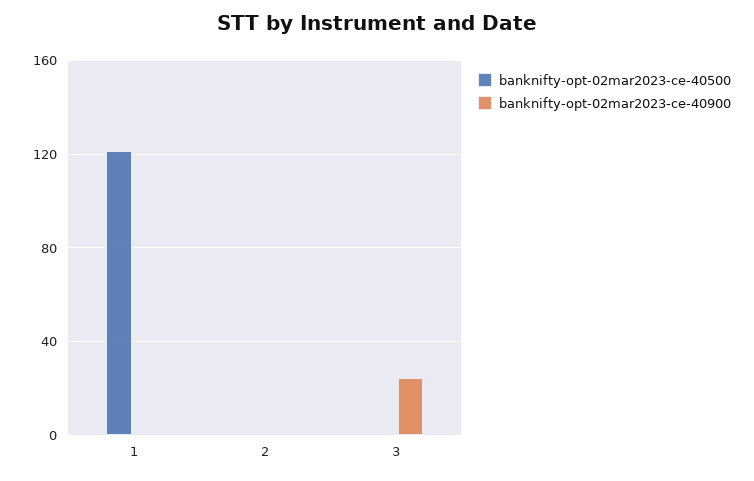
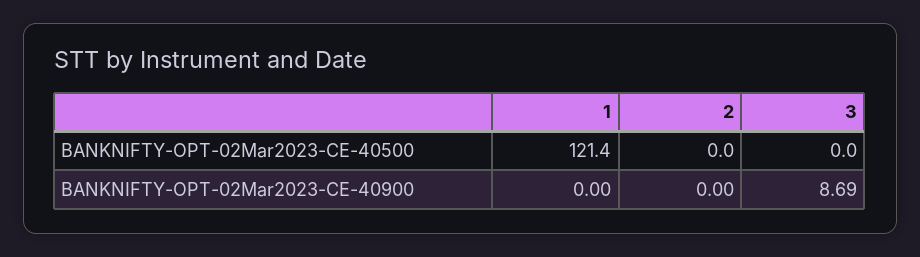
  {
    "banknifty-opt-02mar2023-ce-40500": {
      "1": 121.4,
      "2": 0,
      "3": 0
    },
    "banknifty-opt-02mar2023-ce-40900": {
      "1": 0,
      "2": 0,
-     "3": 25
+     "3": 8.69
    }
  }

